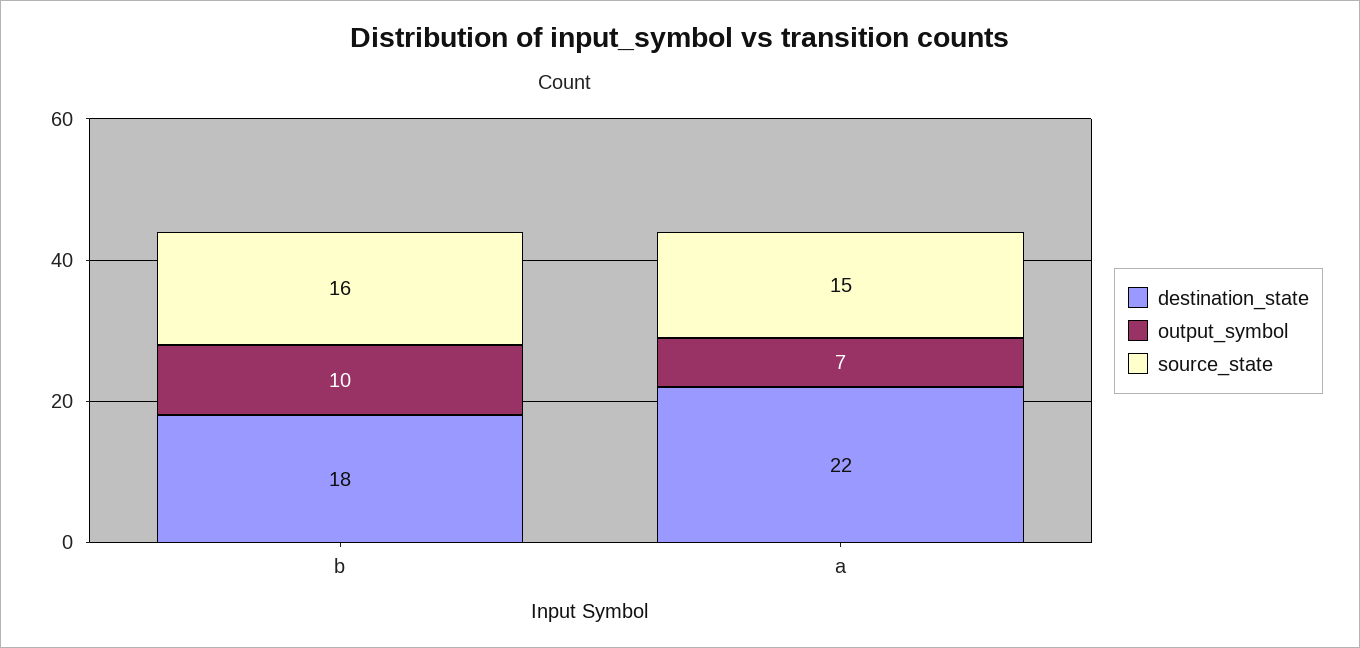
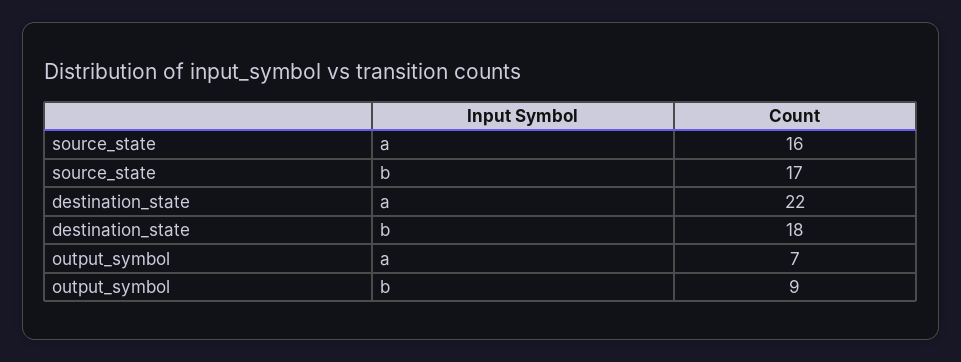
  {
    "destination_state": {
      "b": 18,
      "a": 22
    },
    "output_symbol": {
-     "b": 10,
+     "b": 9,
      "a": 7
    },
    "source_state": {
-     "b": 16,
+     "b": 17,
-     "a": 15
+     "a": 16
    }
  }

